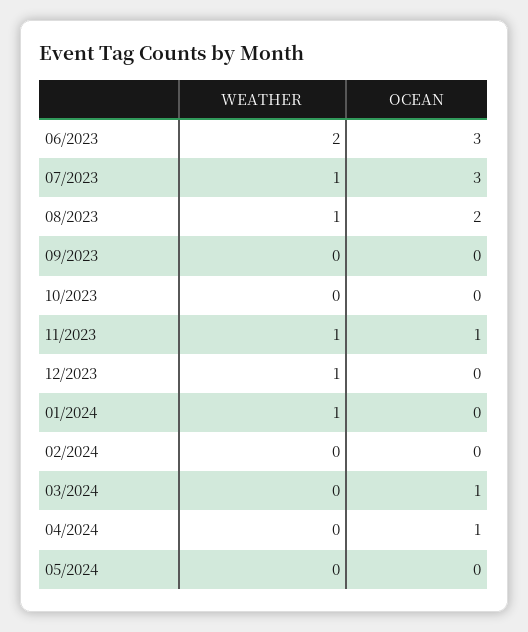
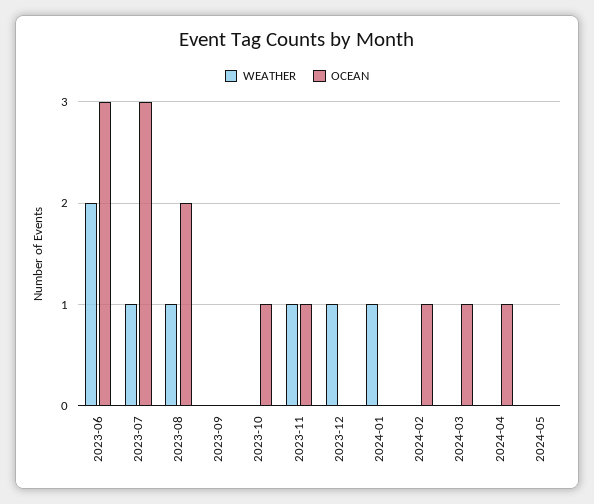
  {
    "WEATHER": {
      "06/2023": 2,
      "07/2023": 1,
      "08/2023": 1,
      "09/2023": 0,
      "10/2023": 0,
      "11/2023": 1,
      "12/2023": 1,
      "01/2024": 1,
      "02/2024": 0,
      "03/2024": 0,
      "04/2024": 0,
      "05/2024": 0
    },
    "OCEAN": {
      "06/2023": 3,
      "07/2023": 3,
      "08/2023": 2,
      "09/2023": 0,
-     "10/2023": 0,
+     "10/2023": 1,
      "11/2023": 1,
      "12/2023": 0,
      "01/2024": 0,
-     "02/2024": 0,
+     "02/2024": 1,
      "03/2024": 1,
      "04/2024": 1,
      "05/2024": 0
    }
  }

